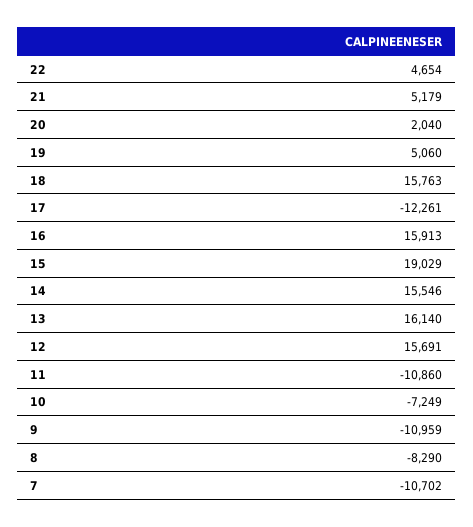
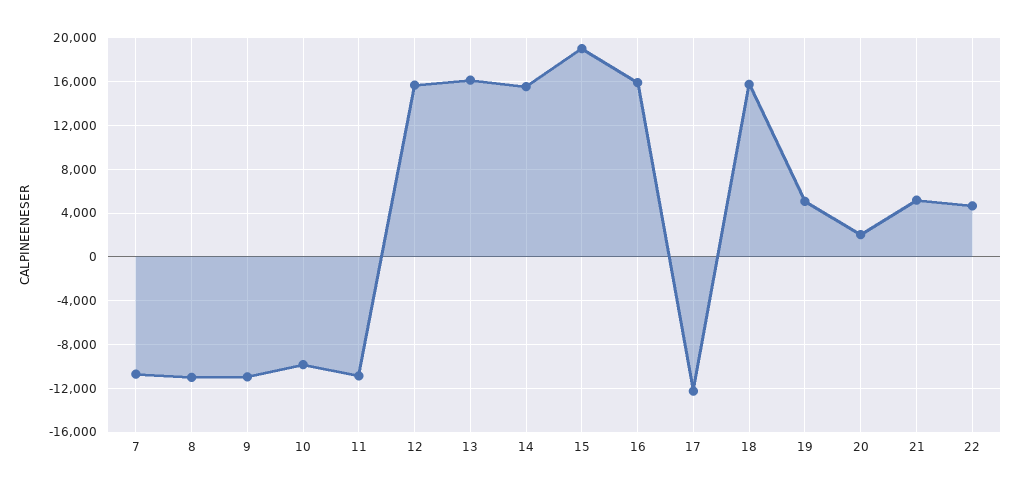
  {
    "22": 4654,
    "21": 5179,
    "20": 2040,
    "19": 5060,
    "18": 15763,
    "17": -12261,
    "16": 15913,
    "15": 19029,
    "14": 15546,
    "13": 16140,
    "12": 15691,
    "11": -10860,
-   "10": -7249,
+   "10": -10000,
    "9": -10959,
-   "8": -8290,
+   "8": -11000,
    "7": -10702
  }

